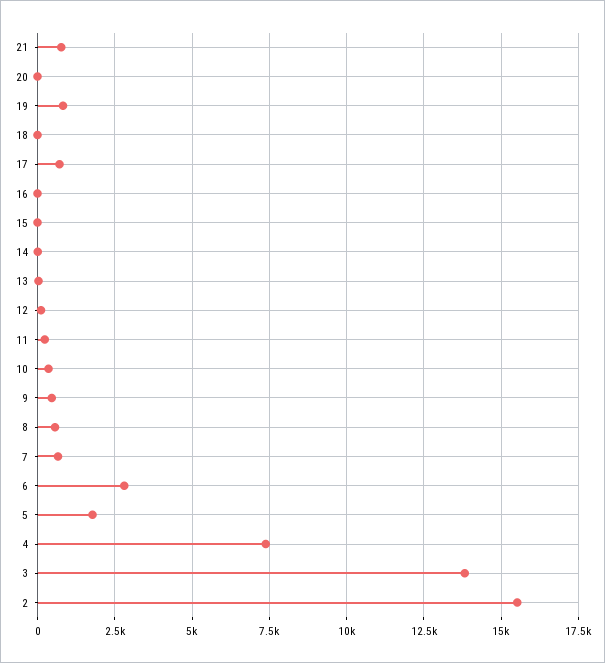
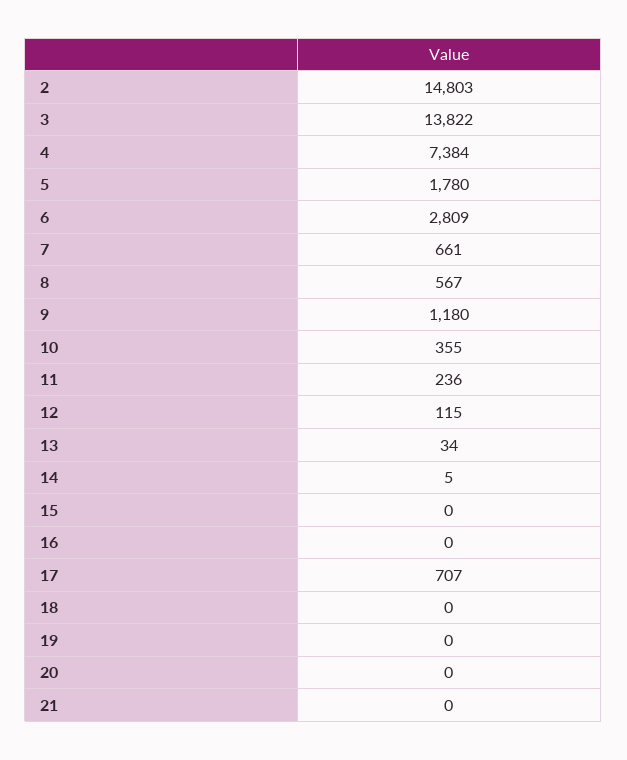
  {
-   "21": 750,
+   "21": 0,
    "20": 0,
-   "19": 750,
+   "19": 0,
    "18": 0,
    "17": 707,
    "16": 0,
    "15": 0,
    "14": 5,
    "13": 34,
    "12": 115,
    "11": 236,
    "10": 355,
-   "9": 500,
+   "9": 1180,
    "8": 567,
    "7": 661,
    "6": 2809,
    "5": 1780,
    "4": 7384,
    "3": 13822,
-   "2": 15500
+   "2": 14803
  }

